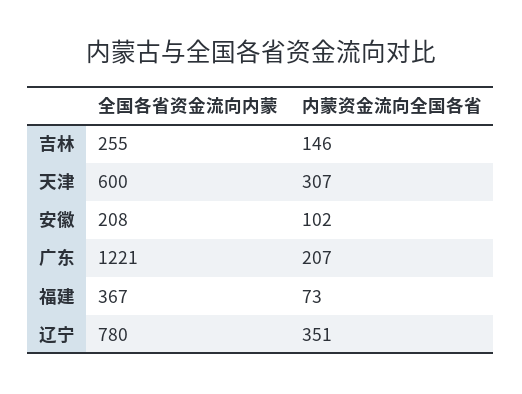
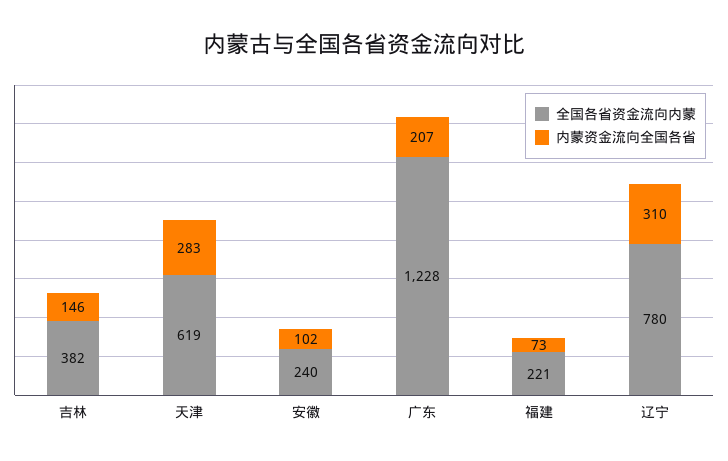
  {
    "全国各省资金流向内蒙": {
-     "吉林": 255,
+     "吉林": 382,
-     "天津": 600,
+     "天津": 619,
-     "安徽": 208,
+     "安徽": 240,
-     "广东": 1221,
+     "广东": 1228,
-     "福建": 367,
+     "福建": 221,
      "辽宁": 780
    },
    "内蒙资金流向全国各省": {
      "吉林": 146,
-     "天津": 307,
+     "天津": 283,
      "安徽": 102,
      "广东": 207,
      "福建": 73,
-     "辽宁": 351
+     "辽宁": 310
    }
  }

